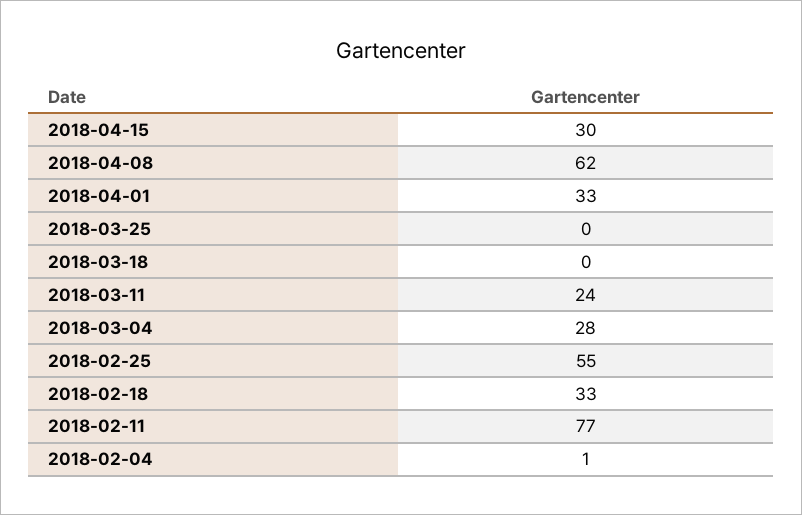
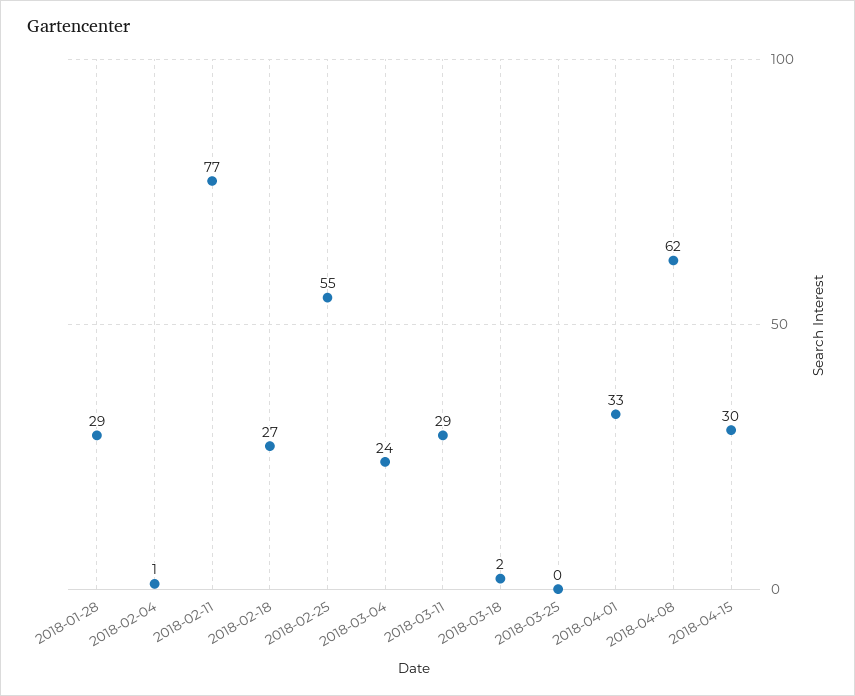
  {
    "2018-04-15": 30,
    "2018-04-08": 62,
    "2018-04-01": 33,
    "2018-03-25": 0,
-   "2018-03-18": 0,
+   "2018-03-18": 2,
-   "2018-03-11": 24,
+   "2018-03-11": 29,
-   "2018-03-04": 28,
+   "2018-03-04": 24,
    "2018-02-25": 55,
-   "2018-02-18": 33,
+   "2018-02-18": 27,
    "2018-02-11": 77,
-   "2018-02-04": 1
+   "2018-02-04": 1,
+   "2018-01-28": 29
  }

